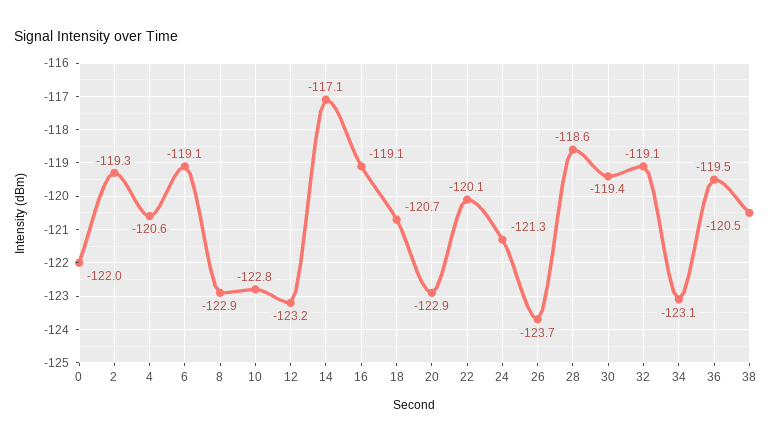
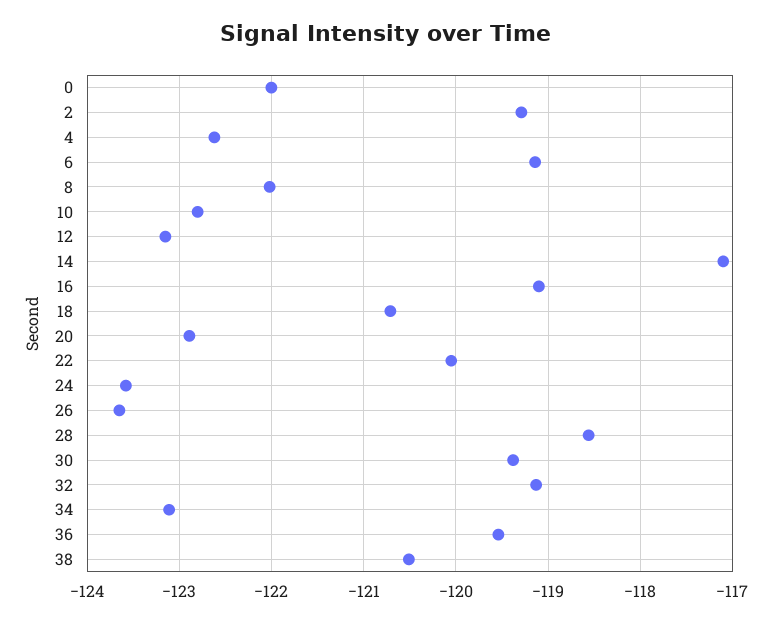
  {
    "0": -122,
    "2": -119.3,
-   "4": -120.6,
+   "4": -122.6,
    "6": -119.1,
-   "8": -122.9,
+   "8": -122,
    "10": -122.8,
    "12": -123.2,
    "14": -117.1,
    "16": -119.1,
    "18": -120.7,
    "20": -122.9,
    "22": -120.1,
-   "24": -121.3,
+   "24": -123.6,
    "26": -123.7,
    "28": -118.6,
    "30": -119.4,
    "32": -119.1,
    "34": -123.1,
    "36": -119.5,
    "38": -120.5
  }

